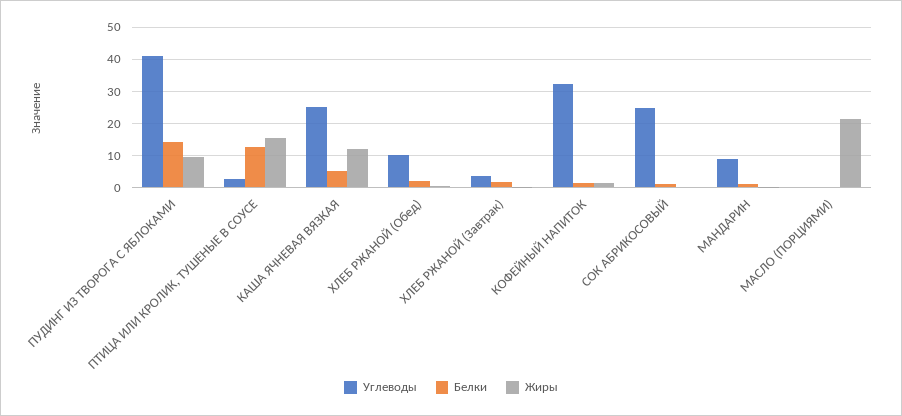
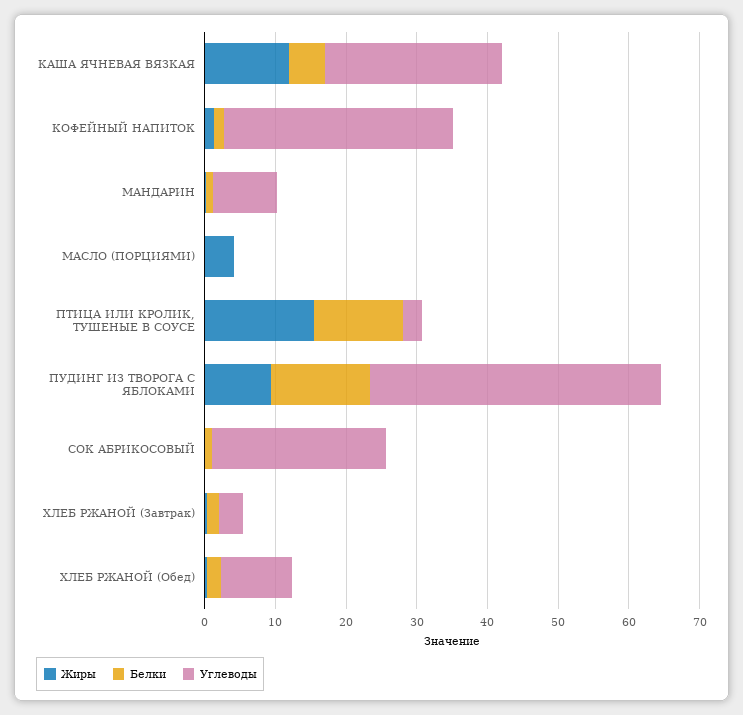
  {
    "Углеводы": {
      "ПУДИНГ ИЗ ТВОРОГА С ЯБЛОКАМИ": 42,
      "ПТИЦА ИЛИ КРОЛИК, ТУШЕНЫЕ В СОУСЕ": 2,
      "КАША ЯЧНЕВАЯ ВЯЗКАЯ": 26,
      "ХЛЕБ РЖАНОЙ (Обед)": 10,
      "ХЛЕБ РЖАНОЙ (Завтрак)": 4,
      "КОФЕЙНЫЙ НАПИТОК": 32,
      "СОК АБРИКОСОВЫЙ": 24,
      "МАНДАРИН": 10,
      "МАСЛО (ПОРЦИЯМИ)": 0
    },
    "Белки": {
      "ПУДИНГ ИЗ ТВОРОГА С ЯБЛОКАМИ": 14,
      "ПТИЦА ИЛИ КРОЛИК, ТУШЕНЫЕ В СОУСЕ": 12,
      "КАША ЯЧНЕВАЯ ВЯЗКАЯ": 6,
      "ХЛЕБ РЖАНОЙ (Обед)": 2,
      "ХЛЕБ РЖАНОЙ (Завтрак)": 2,
      "КОФЕЙНЫЙ НАПИТОК": 2,
      "СОК АБРИКОСОВЫЙ": 0,
      "МАНДАРИН": 0,
      "МАСЛО (ПОРЦИЯМИ)": 0
    },
    "Жиры": {
      "ПУДИНГ ИЗ ТВОРОГА С ЯБЛОКАМИ": 10,
      "ПТИЦА ИЛИ КРОЛИК, ТУШЕНЫЕ В СОУСЕ": 16,
      "КАША ЯЧНЕВАЯ ВЯЗКАЯ": 12,
      "ХЛЕБ РЖАНОЙ (Обед)": 0,
      "ХЛЕБ РЖАНОЙ (Завтрак)": 0,
      "КОФЕЙНЫЙ НАПИТОК": 2,
      "СОК АБРИКОСОВЫЙ": 0,
      "МАНДАРИН": 0,
-     "МАСЛО (ПОРЦИЯМИ)": 22
+     "МАСЛО (ПОРЦИЯМИ)": 4
    }
  }

